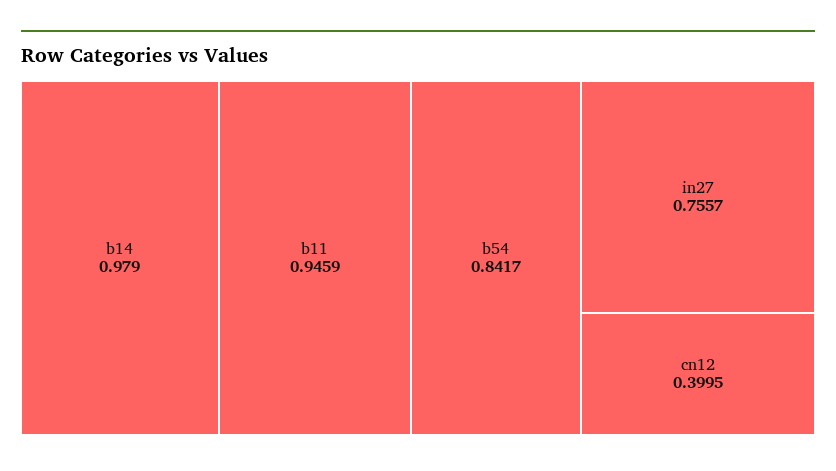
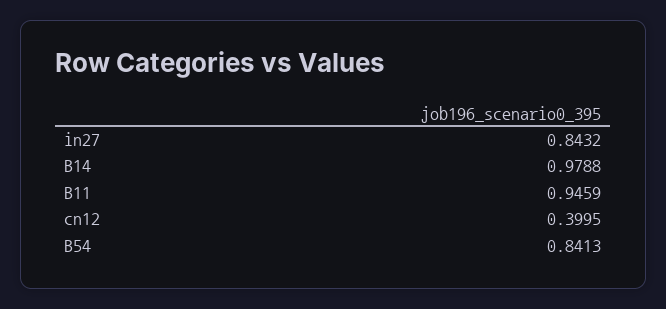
  {
-   "b14": 0.979,
+   "b14": 0.9788,
    "b11": 0.9459,
-   "b54": 0.8417,
+   "b54": 0.8413,
-   "in27": 0.7557,
+   "in27": 0.8432,
    "cn12": 0.3995
  }

